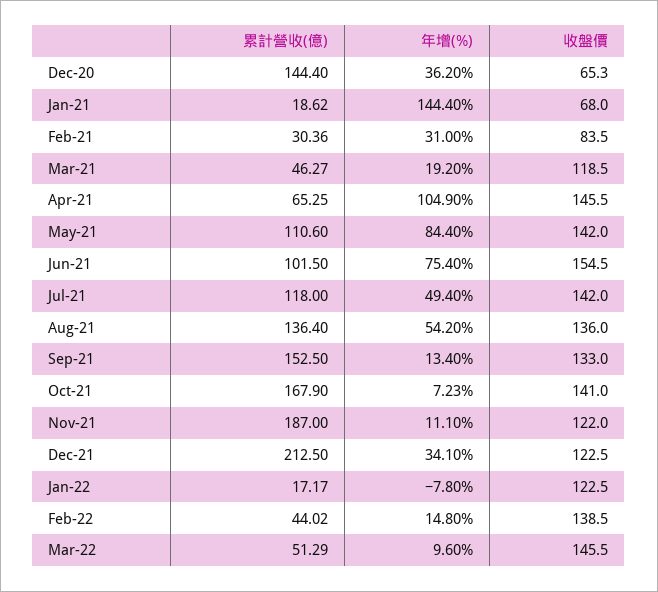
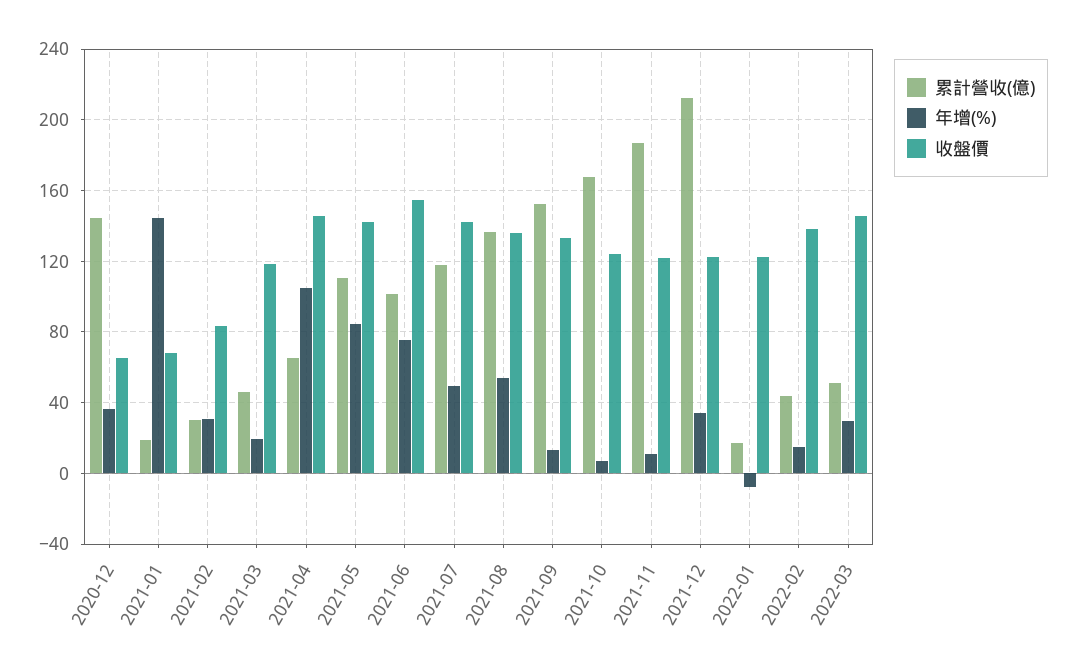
  {
    "累計營收(億)": {
      "Dec-20": 144.4,
      "Jan-21": 18.62,
      "Feb-21": 30.36,
      "Mar-21": 46.27,
      "Apr-21": 65.25,
      "May-21": 110.6,
      "Jun-21": 101.5,
      "Jul-21": 118,
      "Aug-21": 136.4,
      "Sep-21": 152.5,
      "Oct-21": 167.9,
      "Nov-21": 187,
      "Dec-21": 212.5,
      "Jan-22": 17.17,
      "Feb-22": 44.02,
      "Mar-22": 51.29
    },
    "年增(%)": {
      "Dec-20": 36.2,
      "Jan-21": 144.4,
      "Feb-21": 31,
      "Mar-21": 19.2,
      "Apr-21": 104.9,
      "May-21": 84.4,
      "Jun-21": 75.4,
      "Jul-21": 49.4,
      "Aug-21": 54.2,
      "Sep-21": 13.4,
      "Oct-21": 7.23,
      "Nov-21": 11.1,
      "Dec-21": 34.1,
      "Jan-22": -7.8,
      "Feb-22": 14.8,
-     "Mar-22": 9.6
+     "Mar-22": 30
    },
    "收盤價": {
      "Dec-20": 65.3,
      "Jan-21": 68,
      "Feb-21": 83.5,
      "Mar-21": 118.5,
      "Apr-21": 145.5,
      "May-21": 142,
      "Jun-21": 154.5,
      "Jul-21": 142,
      "Aug-21": 136,
      "Sep-21": 133,
-     "Oct-21": 141,
+     "Oct-21": 125,
      "Nov-21": 122,
      "Dec-21": 122.5,
      "Jan-22": 122.5,
      "Feb-22": 138.5,
      "Mar-22": 145.5
    }
  }

